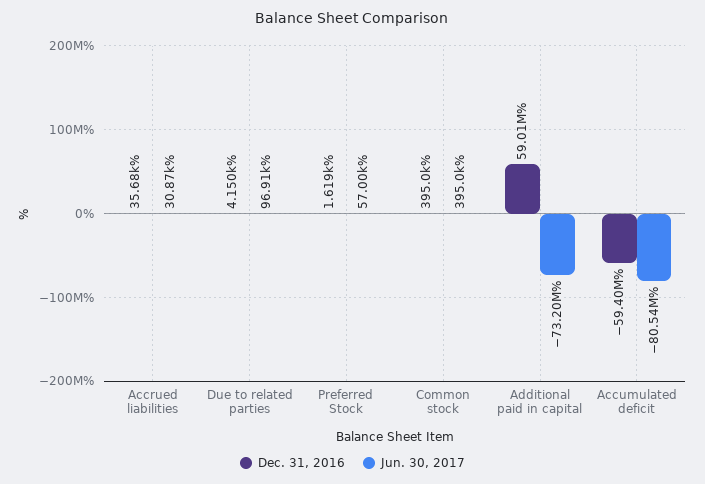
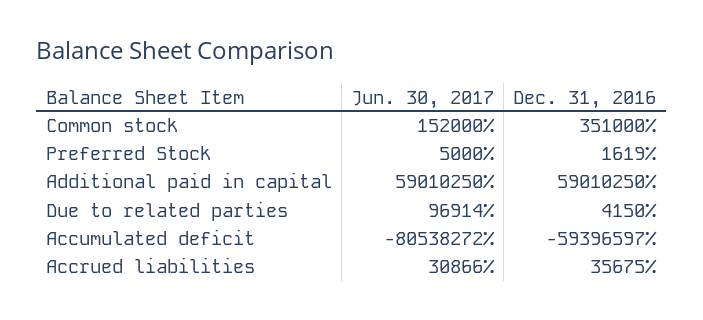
  {
    "Dec. 31, 2016": {
      "Accrued liabilities": 35675,
      "Due to related parties": 4150,
      "Preferred Stock": 1619,
-     "Common stock": 395000,
+     "Common stock": 351000,
      "Additional paid in capital": 59010250,
      "Accumulated deficit": -59396597
    },
    "Jun. 30, 2017": {
      "Accrued liabilities": 30866,
      "Due to related parties": 96914,
-     "Preferred Stock": 57000,
+     "Preferred Stock": 5000,
-     "Common stock": 395000,
+     "Common stock": 152000,
-     "Additional paid in capital": -73200000,
+     "Additional paid in capital": 59010250,
      "Accumulated deficit": -80538272
    }
  }

